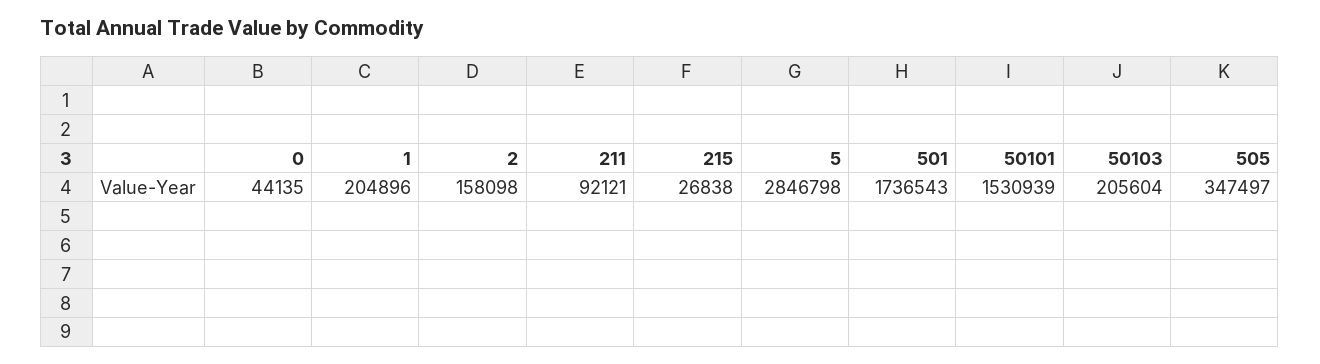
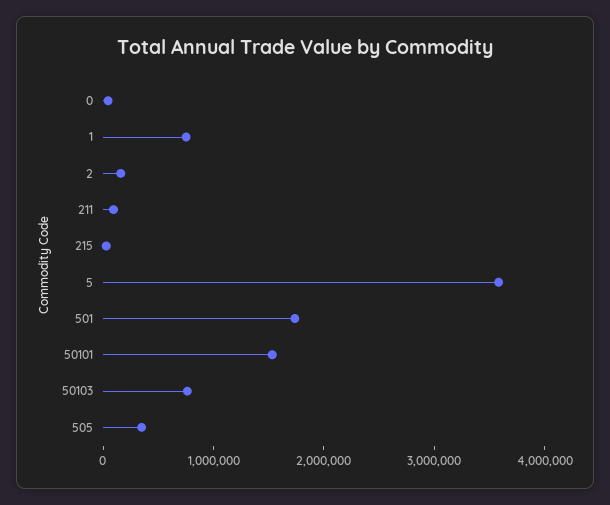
  {
    "0": 44135,
-   "1": 204896,
+   "1": 800000,
    "2": 158098,
    "211": 92121,
    "215": 26838,
-   "5": 2846798,
+   "5": 3600000,
    "501": 1736543,
    "50101": 1530939,
-   "50103": 205604,
+   "50103": 800000,
    "505": 347497
  }

